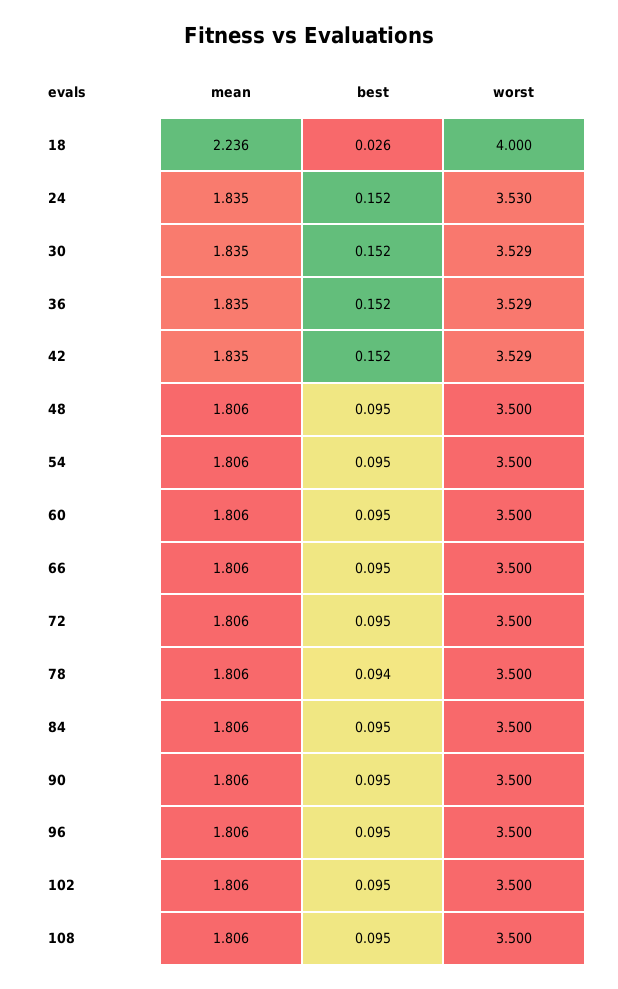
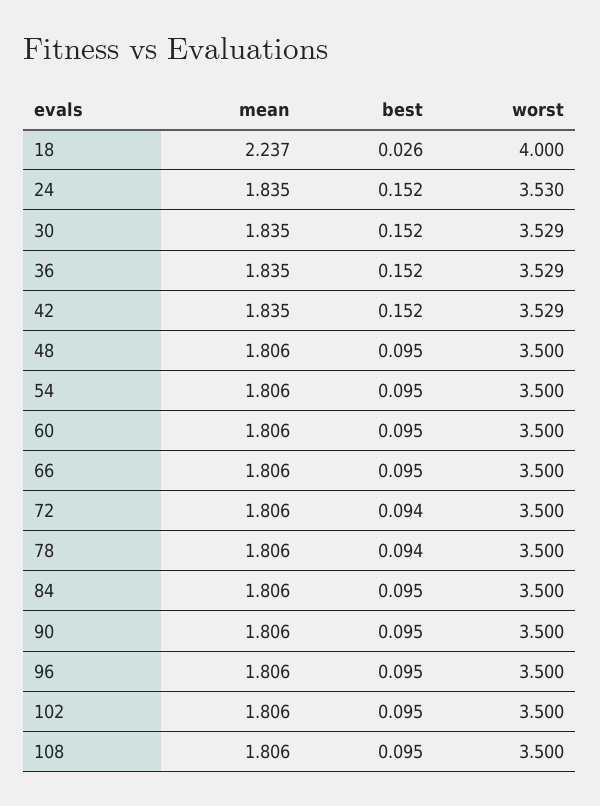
  {
    "mean": {
-     "18": 2.236,
+     "18": 2.237,
      "24": 1.835,
      "30": 1.835,
      "36": 1.835,
      "42": 1.835,
      "48": 1.806,
      "54": 1.806,
      "60": 1.806,
      "66": 1.806,
      "72": 1.806,
      "78": 1.806,
      "84": 1.806,
      "90": 1.806,
      "96": 1.806,
      "102": 1.806,
      "108": 1.806
    },
    "best": {
      "18": 0.026,
      "24": 0.152,
      "30": 0.152,
      "36": 0.152,
      "42": 0.152,
      "48": 0.095,
      "54": 0.095,
      "60": 0.095,
      "66": 0.095,
-     "72": 0.095,
+     "72": 0.094,
      "78": 0.094,
      "84": 0.095,
      "90": 0.095,
      "96": 0.095,
      "102": 0.095,
      "108": 0.095
    },
    "worst": {
      "18": 4,
      "24": 3.53,
      "30": 3.529,
      "36": 3.529,
      "42": 3.529,
      "48": 3.5,
      "54": 3.5,
      "60": 3.5,
      "66": 3.5,
      "72": 3.5,
      "78": 3.5,
      "84": 3.5,
      "90": 3.5,
      "96": 3.5,
      "102": 3.5,
      "108": 3.5
    }
  }

